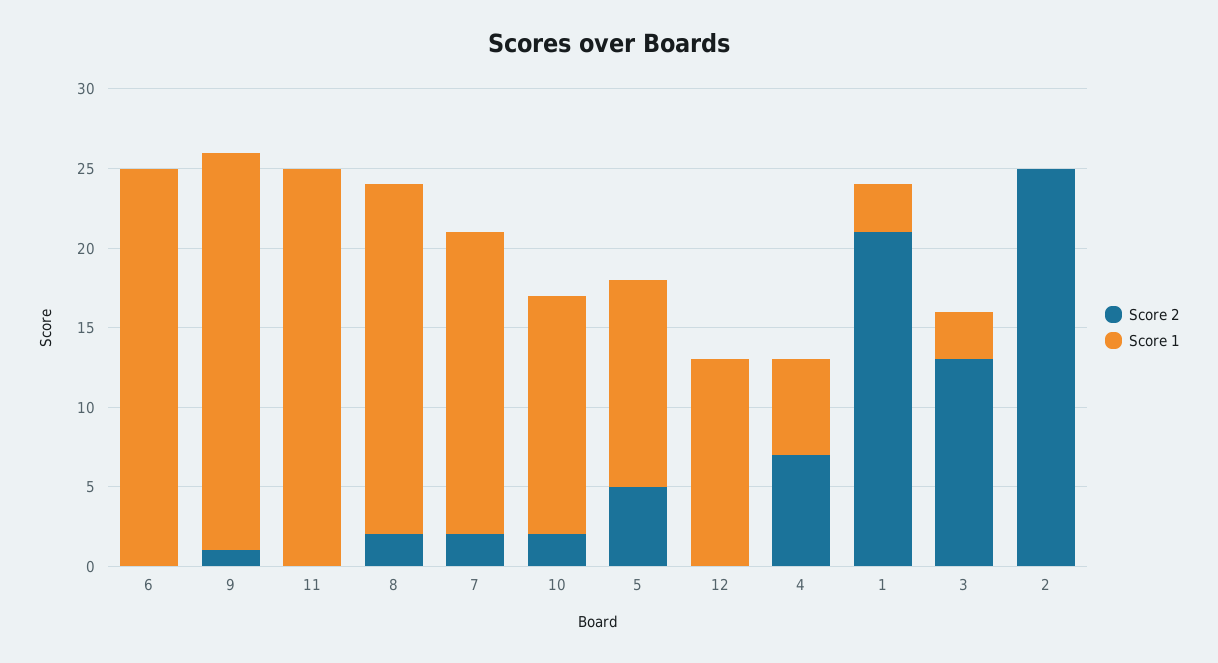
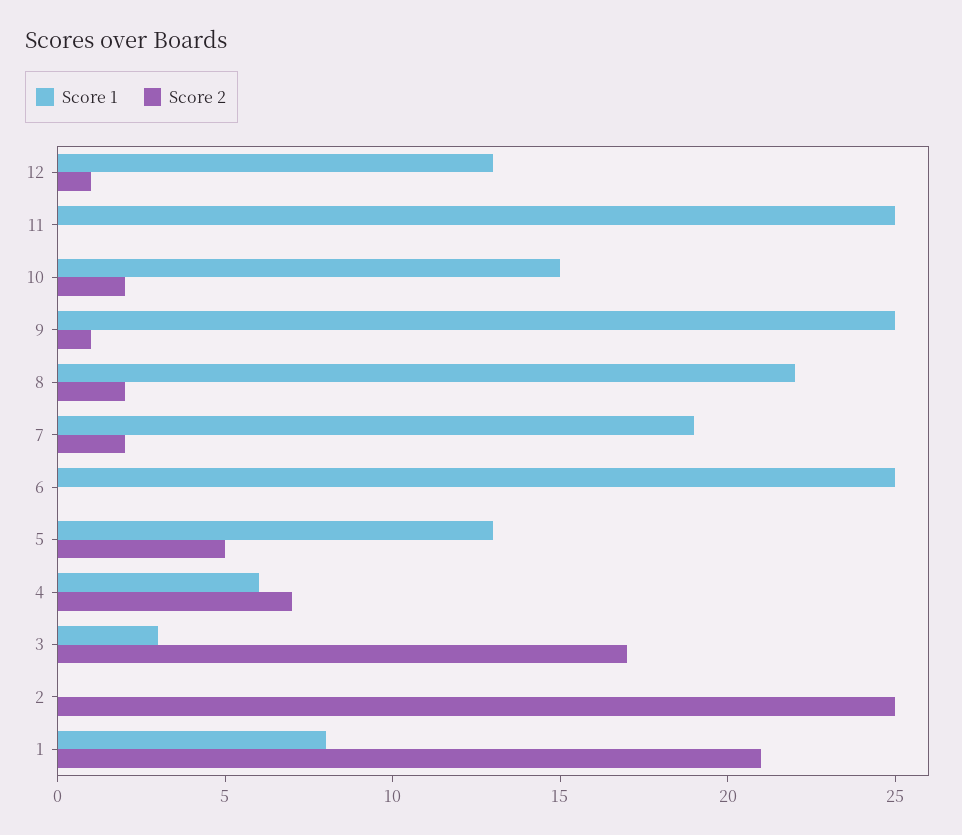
  {
    "Score 2": {
      "6": 0,
      "9": 1,
      "11": 0,
      "8": 2,
      "7": 2,
      "10": 2,
      "5": 5,
-     "12": 0,
+     "12": 1,
      "4": 7,
      "1": 21,
-     "3": 13,
+     "3": 17,
      "2": 25
    },
    "Score 1": {
      "6": 25,
      "9": 25,
      "11": 25,
      "8": 22,
      "7": 19,
      "10": 15,
      "5": 13,
      "12": 13,
      "4": 6,
-     "1": 3,
+     "1": 8,
      "3": 3,
      "2": 0
    }
  }

